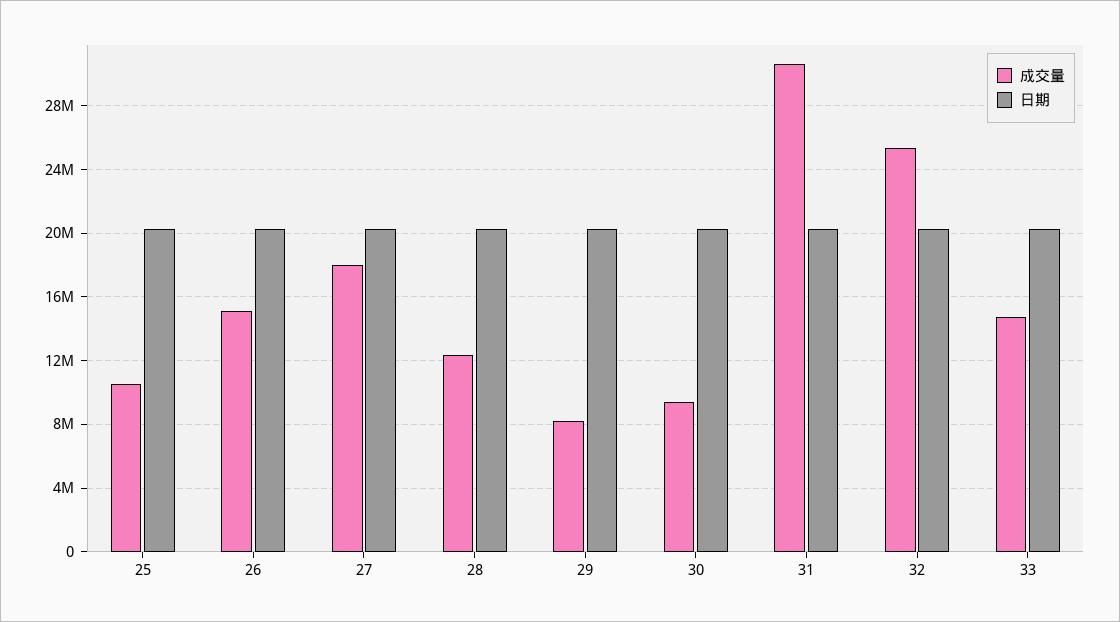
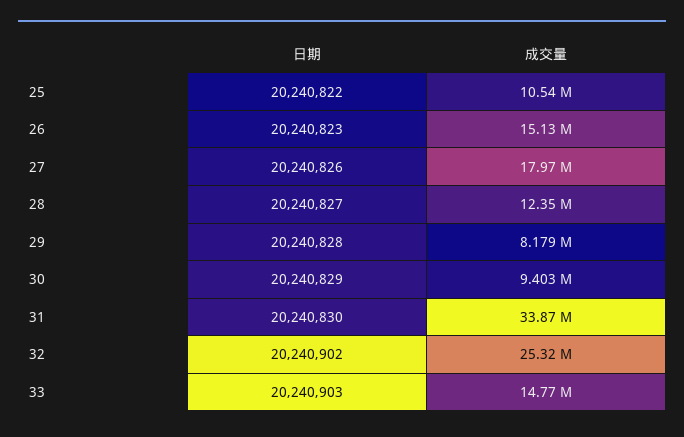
  {
    "成交量": {
      "25": 10540000,
      "26": 15130000,
      "27": 17970000,
      "28": 12350000,
      "29": 8179000,
      "30": 9403000,
-     "31": 30500000,
+     "31": 33870000,
      "32": 25320000,
      "33": 14770000
    },
    "日期": {
      "25": 20240822,
      "26": 20240823,
      "27": 20240826,
      "28": 20240827,
      "29": 20240828,
      "30": 20240829,
      "31": 20240830,
      "32": 20240902,
      "33": 20240903
    }
  }

